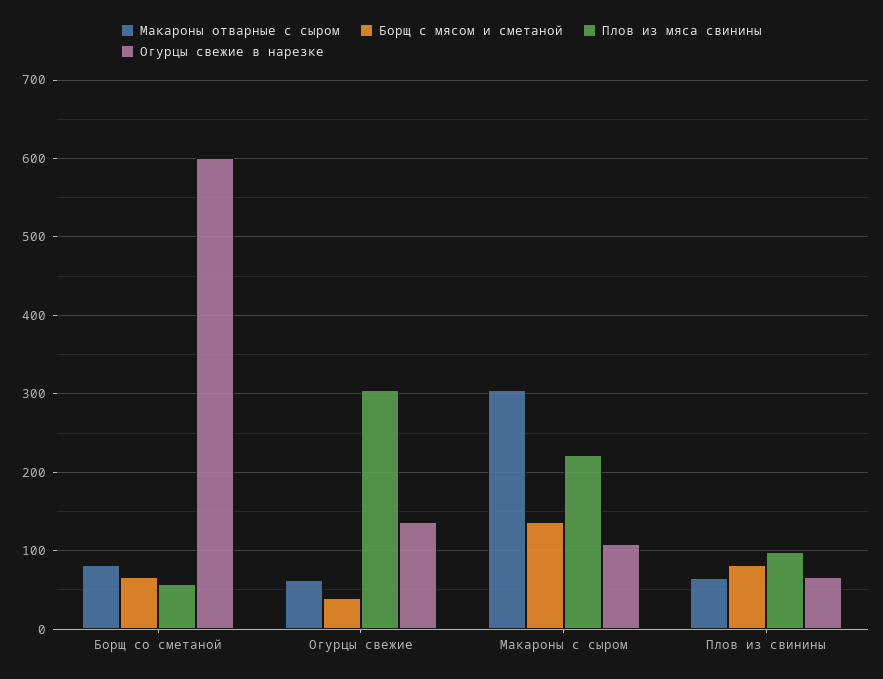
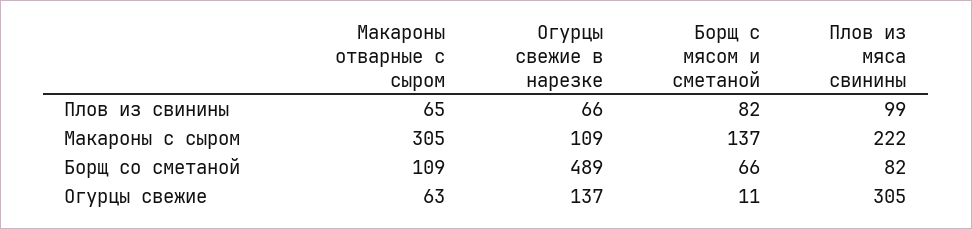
  {
    "Макароны отварные с сыром": {
-     "Борщ со сметаной": 80,
+     "Борщ со сметаной": 109,
      "Огурцы свежие": 63,
      "Макароны с сыром": 305,
      "Плов из свинины": 65
    },
    "Борщ с мясом и сметаной": {
      "Борщ со сметаной": 66,
-     "Огурцы свежие": 40,
+     "Огурцы свежие": 11,
      "Макароны с сыром": 137,
      "Плов из свинины": 82
    },
    "Плов из мяса свинины": {
-     "Борщ со сметаной": 60,
+     "Борщ со сметаной": 82,
      "Огурцы свежие": 305,
      "Макароны с сыром": 222,
      "Плов из свинины": 99
    },
    "Огурцы свежие в нарезке": {
-     "Борщ со сметаной": 600,
+     "Борщ со сметаной": 489,
      "Огурцы свежие": 137,
      "Макароны с сыром": 109,
      "Плов из свинины": 66
    }
  }

